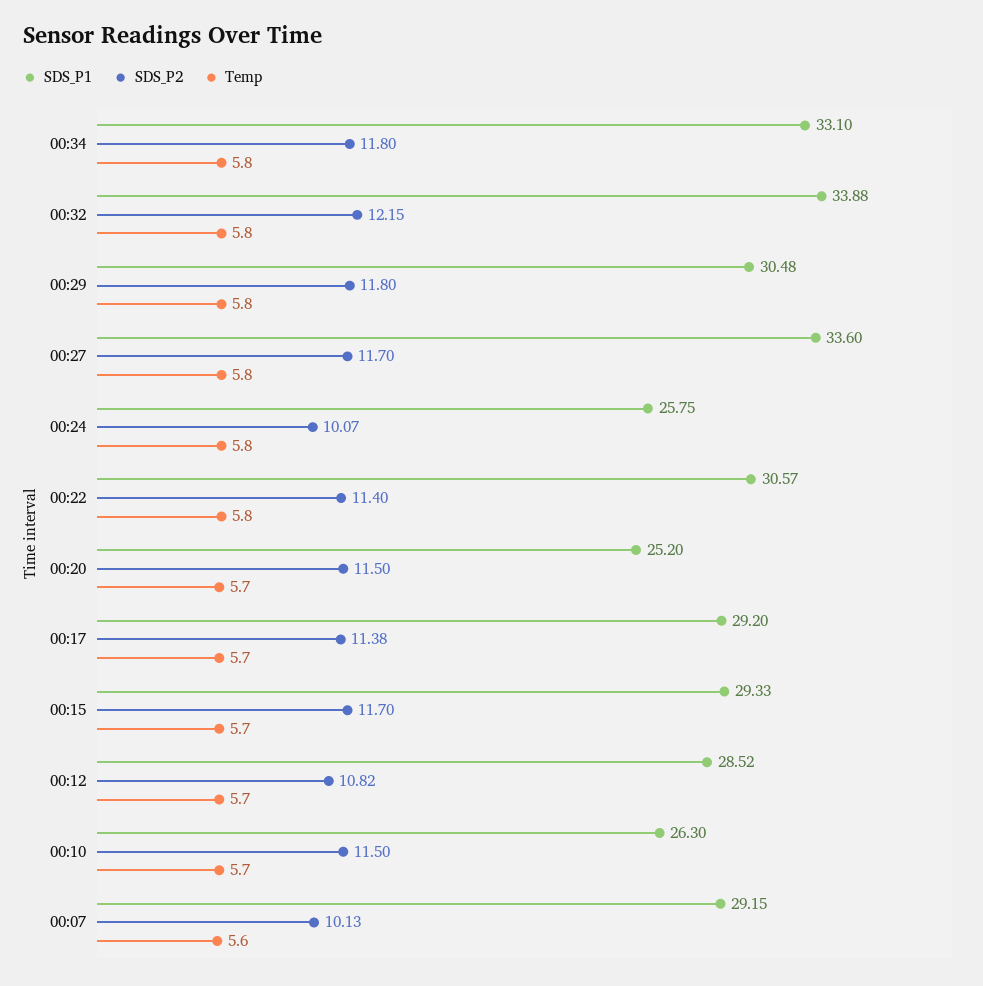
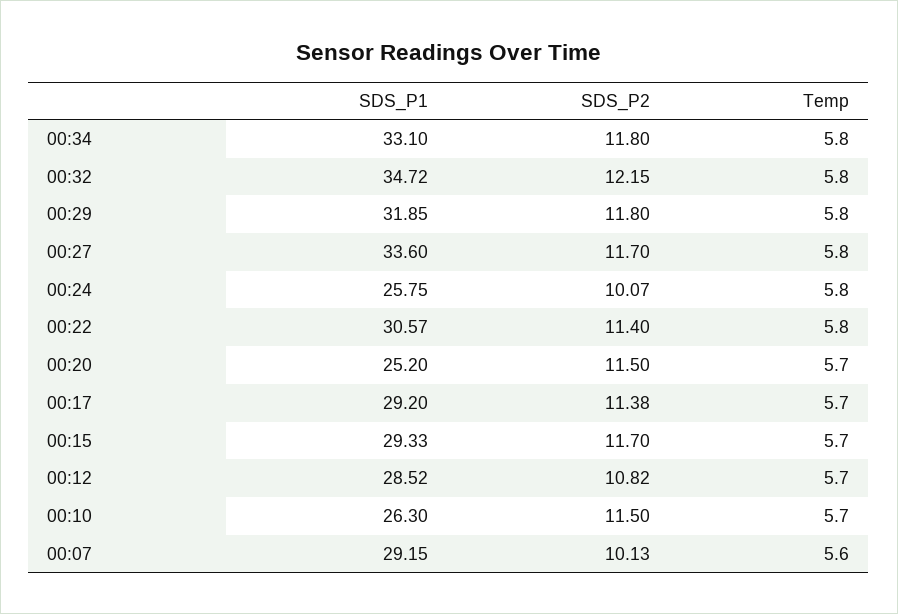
  {
    "SDS_P1": {
      "00:34": 33.1,
-     "00:32": 33.88,
+     "00:32": 34.72,
-     "00:29": 30.48,
+     "00:29": 31.85,
      "00:27": 33.6,
      "00:24": 25.75,
      "00:22": 30.57,
      "00:20": 25.2,
      "00:17": 29.2,
      "00:15": 29.33,
      "00:12": 28.52,
      "00:10": 26.3,
      "00:07": 29.15
    },
    "SDS_P2": {
      "00:34": 11.8,
      "00:32": 12.15,
      "00:29": 11.8,
      "00:27": 11.7,
      "00:24": 10.07,
      "00:22": 11.4,
      "00:20": 11.5,
      "00:17": 11.38,
      "00:15": 11.7,
      "00:12": 10.82,
      "00:10": 11.5,
      "00:07": 10.13
    },
    "Temp": {
      "00:34": 5.8,
      "00:32": 5.8,
      "00:29": 5.8,
      "00:27": 5.8,
      "00:24": 5.8,
      "00:22": 5.8,
      "00:20": 5.7,
      "00:17": 5.7,
      "00:15": 5.7,
      "00:12": 5.7,
      "00:10": 5.7,
      "00:07": 5.6
    }
  }

